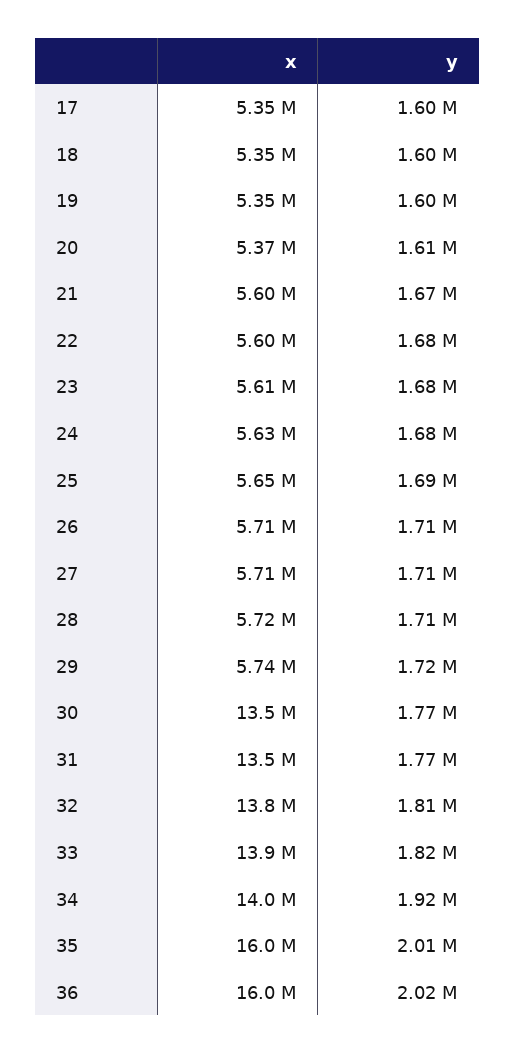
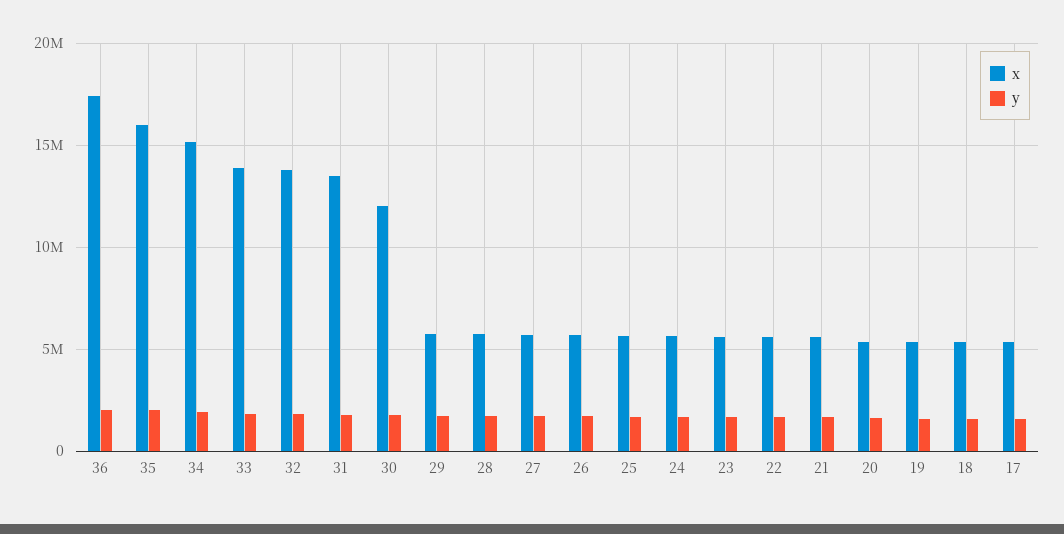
  {
    "x": {
      "17": 5350000,
      "18": 5350000,
      "19": 5350000,
      "20": 5370000,
      "21": 5600000,
      "22": 5600000,
      "23": 5610000,
      "24": 5630000,
      "25": 5650000,
      "26": 5710000,
      "27": 5710000,
      "28": 5720000,
      "29": 5740000,
-     "30": 13500000,
+     "30": 12000000,
      "31": 13500000,
      "32": 13800000,
      "33": 13900000,
-     "34": 14000000,
+     "34": 15000000,
      "35": 16000000,
-     "36": 16000000
+     "36": 17500000
    },
    "y": {
      "17": 1600000,
      "18": 1600000,
      "19": 1600000,
      "20": 1610000,
      "21": 1670000,
      "22": 1680000,
      "23": 1680000,
      "24": 1680000,
      "25": 1690000,
      "26": 1710000,
      "27": 1710000,
      "28": 1710000,
      "29": 1720000,
      "30": 1770000,
      "31": 1770000,
      "32": 1810000,
      "33": 1820000,
      "34": 1920000,
      "35": 2010000,
      "36": 2020000
    }
  }

